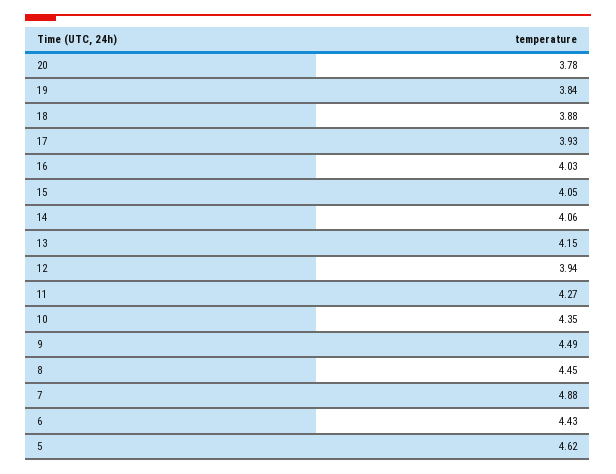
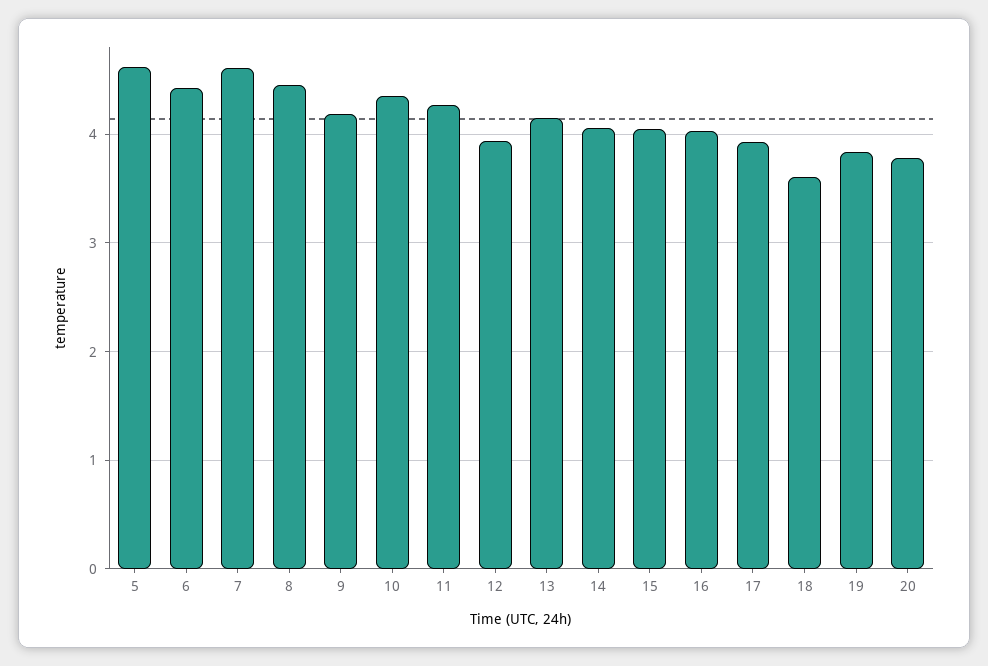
  {
    "20": 3.78,
    "19": 3.84,
-   "18": 3.88,
+   "18": 3.6,
    "17": 3.93,
    "16": 4.03,
    "15": 4.05,
    "14": 4.06,
    "13": 4.15,
    "12": 3.94,
    "11": 4.27,
    "10": 4.35,
-   "9": 4.49,
+   "9": 4.2,
    "8": 4.45,
-   "7": 4.88,
+   "7": 4.6,
    "6": 4.43,
    "5": 4.62
  }

